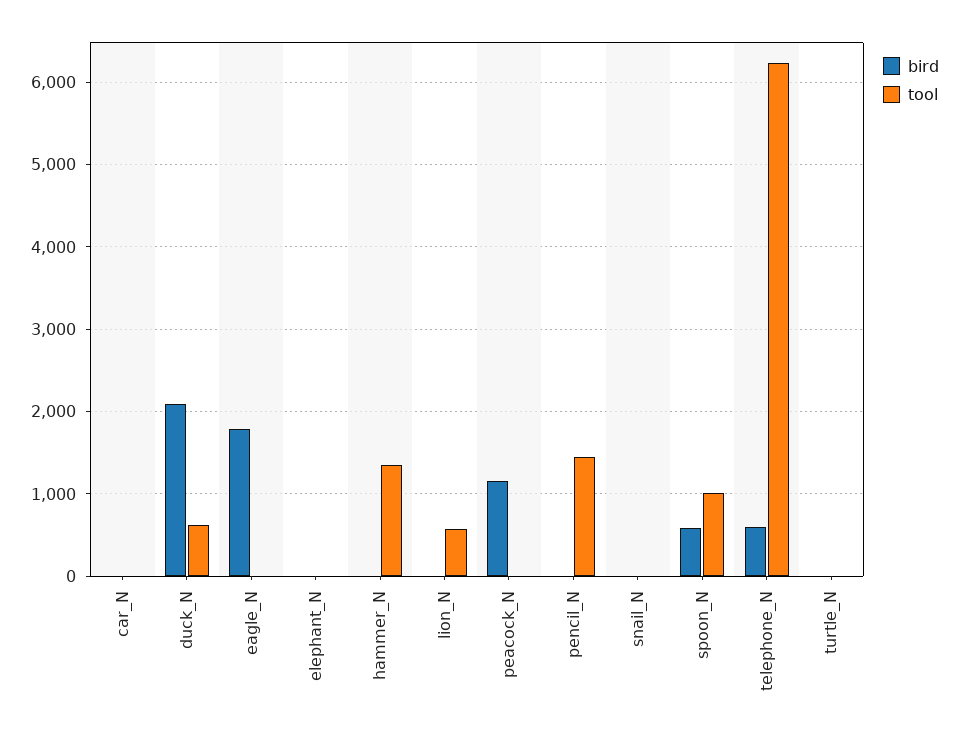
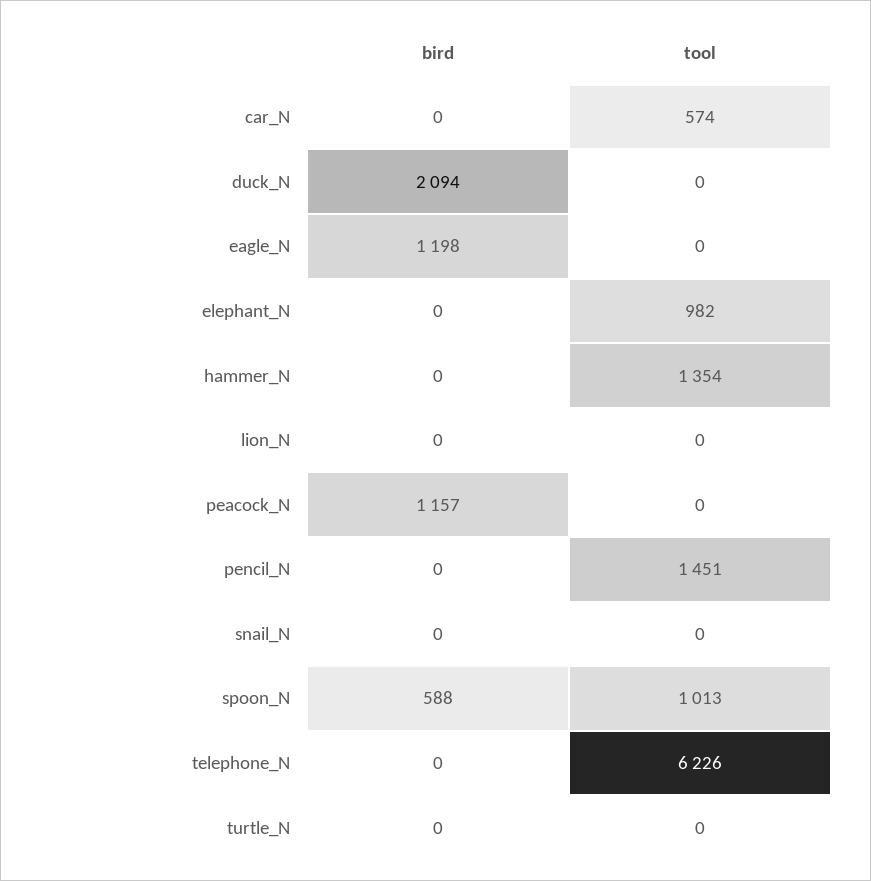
  {
    "bird": {
      "car_N": 0,
      "duck_N": 2094,
-     "eagle_N": 1800,
+     "eagle_N": 1198,
      "elephant_N": 0,
      "hammer_N": 0,
      "lion_N": 0,
      "peacock_N": 1157,
      "pencil_N": 0,
      "snail_N": 0,
      "spoon_N": 588,
-     "telephone_N": 600,
+     "telephone_N": 0,
      "turtle_N": 0
    },
    "tool": {
-     "car_N": 0,
+     "car_N": 574,
-     "duck_N": 600,
+     "duck_N": 0,
      "eagle_N": 0,
-     "elephant_N": 0,
+     "elephant_N": 982,
      "hammer_N": 1354,
-     "lion_N": 600,
+     "lion_N": 0,
      "peacock_N": 0,
      "pencil_N": 1451,
      "snail_N": 0,
      "spoon_N": 1013,
      "telephone_N": 6226,
      "turtle_N": 0
    }
  }

